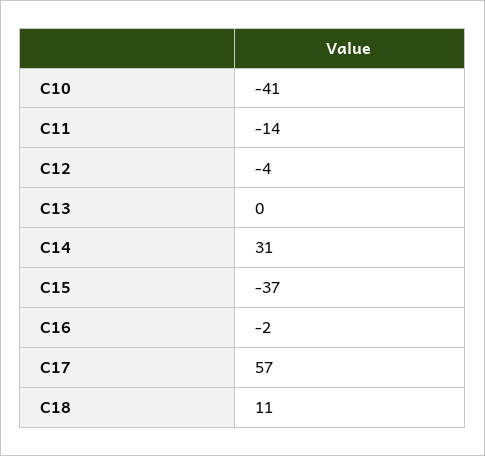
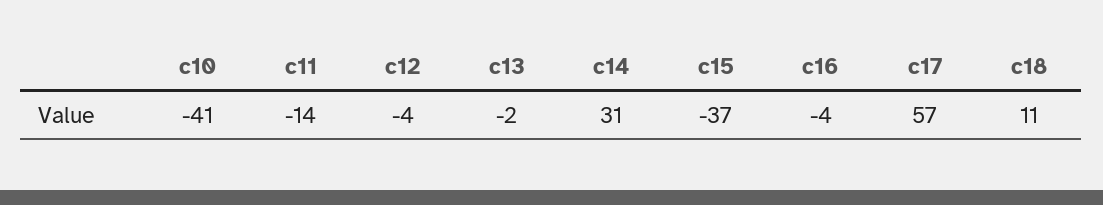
  {
    "C10": -41,
    "C11": -14,
    "C12": -4,
-   "C13": 0,
+   "C13": -2,
    "C14": 31,
    "C15": -37,
-   "C16": -2,
+   "C16": -4,
    "C17": 57,
    "C18": 11
  }

